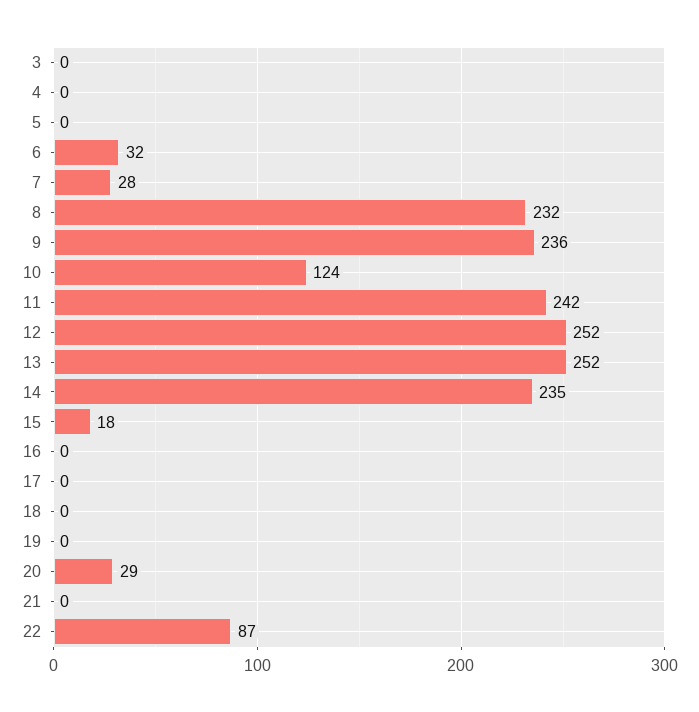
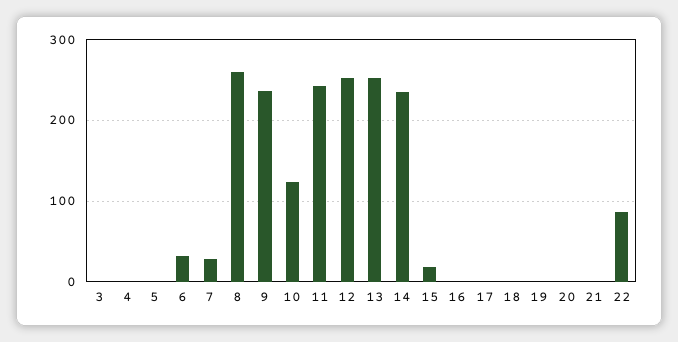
  {
    "3": 0,
    "4": 0,
    "5": 0,
    "6": 32,
    "7": 28,
-   "8": 232,
+   "8": 260,
    "9": 236,
    "10": 124,
    "11": 242,
    "12": 252,
    "13": 252,
    "14": 235,
    "15": 18,
    "16": 0,
    "17": 0,
    "18": 0,
    "19": 0,
-   "20": 29,
+   "20": 0,
    "21": 0,
    "22": 87
  }

